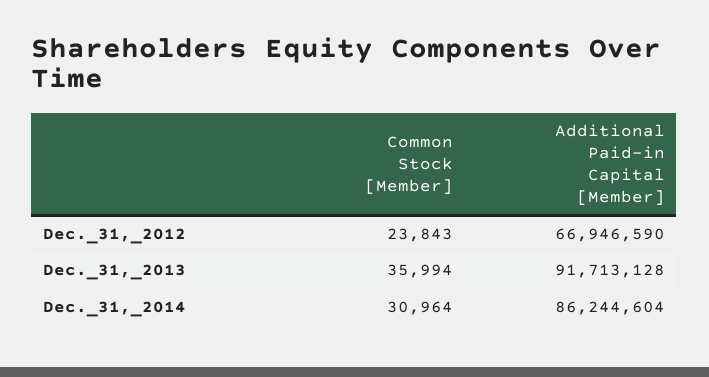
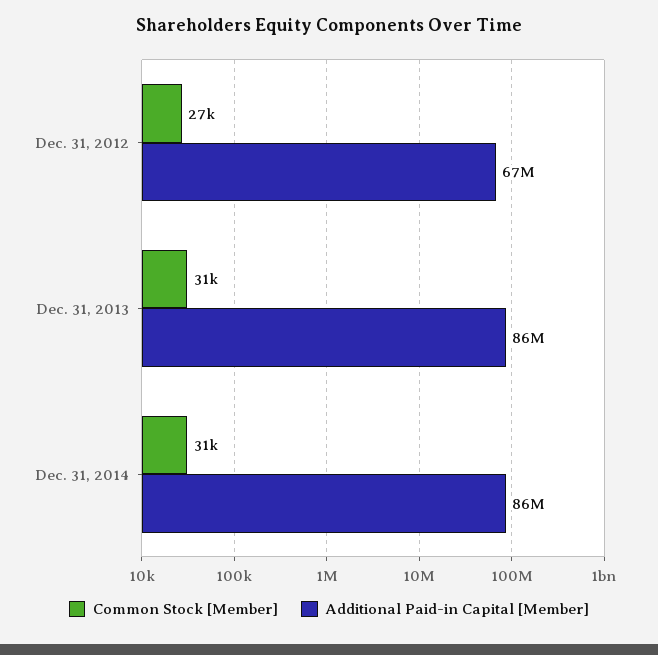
  {
    "Common Stock [Member]": {
-     "Dec._31,_2012": 23843,
+     "Dec._31,_2012": 27000,
-     "Dec._31,_2013": 35994,
+     "Dec._31,_2013": 31000,
      "Dec._31,_2014": 30964
    },
    "Additional Paid-in Capital [Member]": {
      "Dec._31,_2012": 66946590,
-     "Dec._31,_2013": 91713128,
+     "Dec._31,_2013": 86000000,
      "Dec._31,_2014": 86244604
    }
  }

